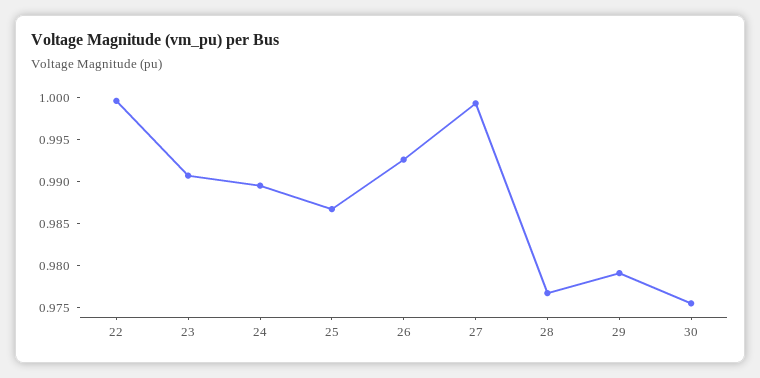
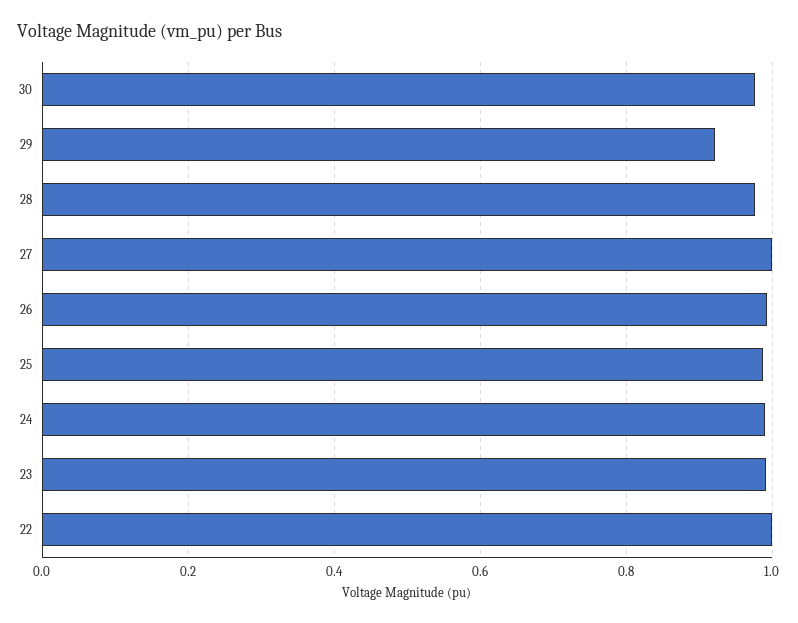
  {
    "22": 1,
    "23": 0.991,
    "24": 0.99,
    "25": 0.987,
    "26": 0.993,
    "27": 0.999,
    "28": 0.977,
-   "29": 0.979,
+   "29": 0.92,
    "30": 0.976
  }

